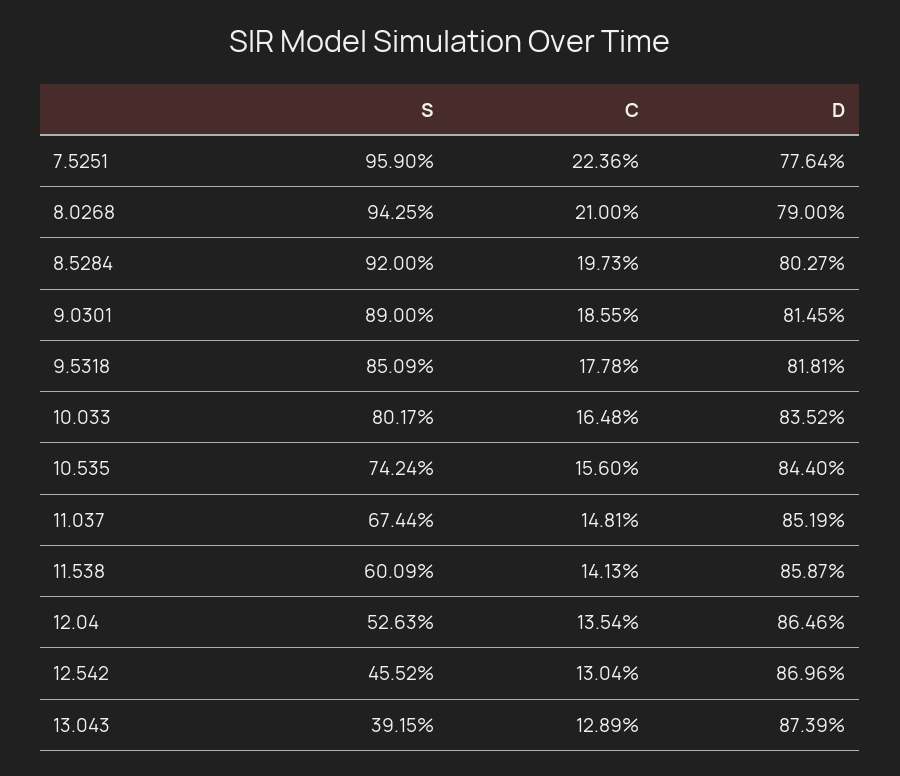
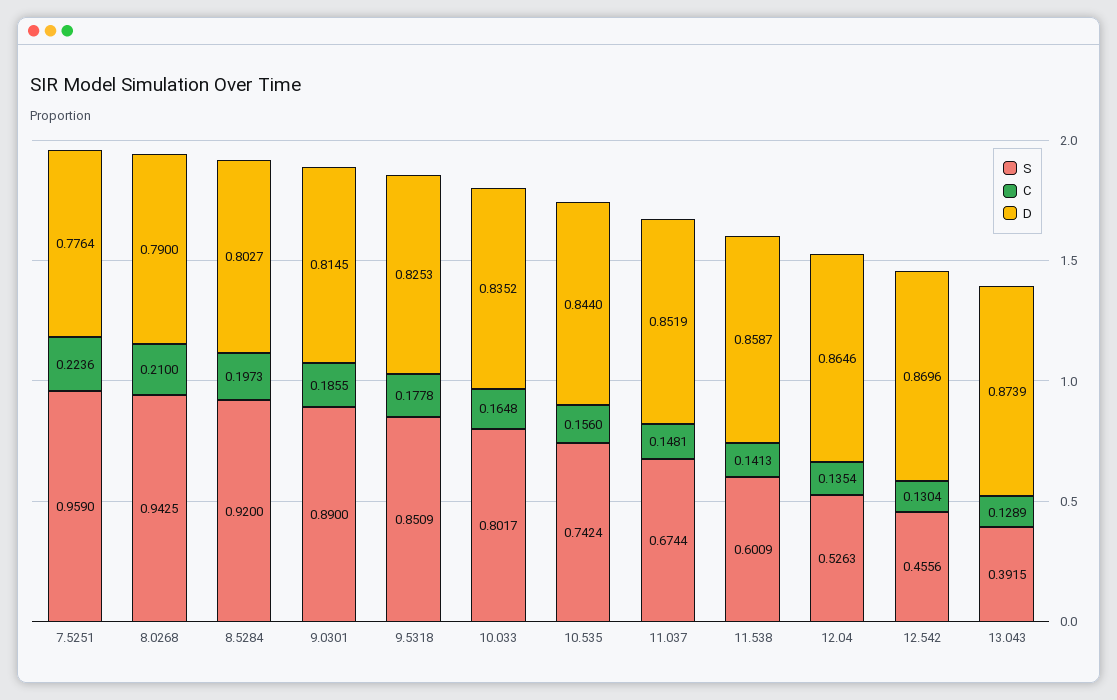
  {
    "S": {
      "7.5251": 0.959,
      "8.0268": 0.9425,
      "8.5284": 0.92,
      "9.0301": 0.89,
      "9.5318": 0.8509,
      "10.033": 0.8017,
      "10.535": 0.7424,
      "11.037": 0.6744,
      "11.538": 0.6009,
      "12.04": 0.5263,
-     "12.542": 0.4552,
+     "12.542": 0.4556,
      "13.043": 0.3915
    },
    "C": {
      "7.5251": 0.2236,
      "8.0268": 0.21,
      "8.5284": 0.1973,
      "9.0301": 0.1855,
      "9.5318": 0.1778,
      "10.033": 0.1648,
      "10.535": 0.156,
      "11.037": 0.1481,
      "11.538": 0.1413,
      "12.04": 0.1354,
      "12.542": 0.1304,
      "13.043": 0.1289
    },
    "D": {
      "7.5251": 0.7764,
      "8.0268": 0.79,
      "8.5284": 0.8027,
      "9.0301": 0.8145,
-     "9.5318": 0.8181,
+     "9.5318": 0.8253,
      "10.033": 0.8352,
      "10.535": 0.844,
      "11.037": 0.8519,
      "11.538": 0.8587,
      "12.04": 0.8646,
      "12.542": 0.8696,
      "13.043": 0.8739
    }
  }

